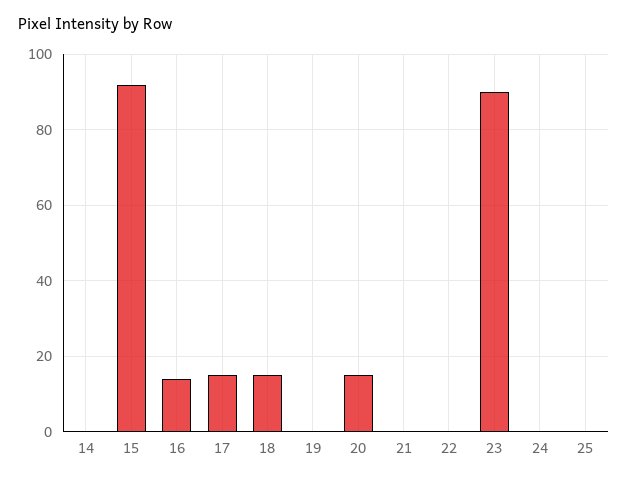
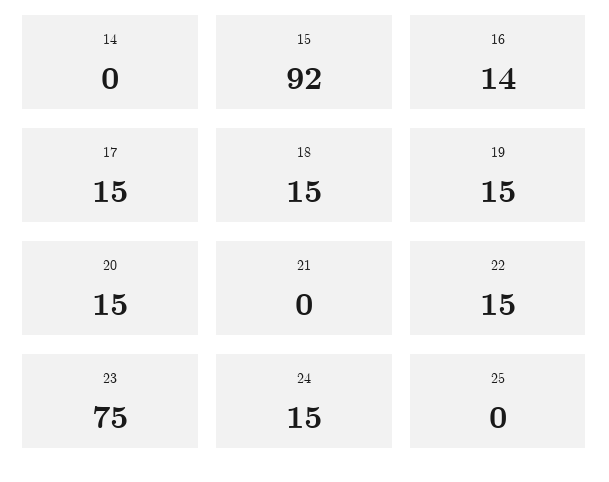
  {
    "14": 0,
    "15": 92,
    "16": 14,
    "17": 15,
    "18": 15,
-   "19": 0,
+   "19": 15,
    "20": 15,
    "21": 0,
-   "22": 0,
+   "22": 15,
-   "23": 90,
+   "23": 75,
-   "24": 0,
+   "24": 15,
    "25": 0
  }

